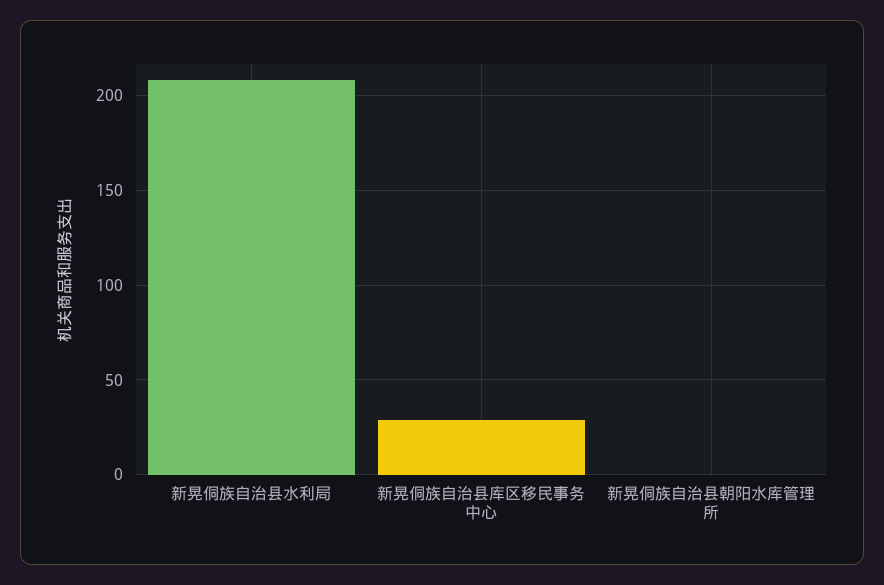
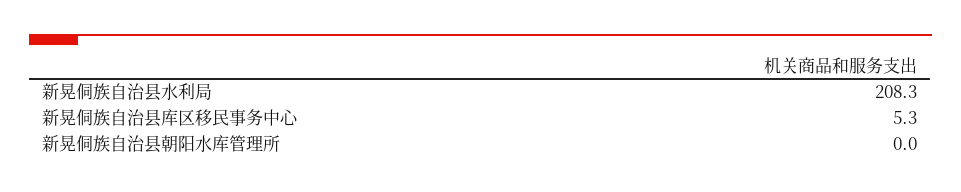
  {
    "新晃侗族自治县水利局": 208.3,
-   "新晃侗族自治县库区移民事务中心": 30,
+   "新晃侗族自治县库区移民事务中心": 5.3,
    "新晃侗族自治县朝阳水库管理所": 0
  }

